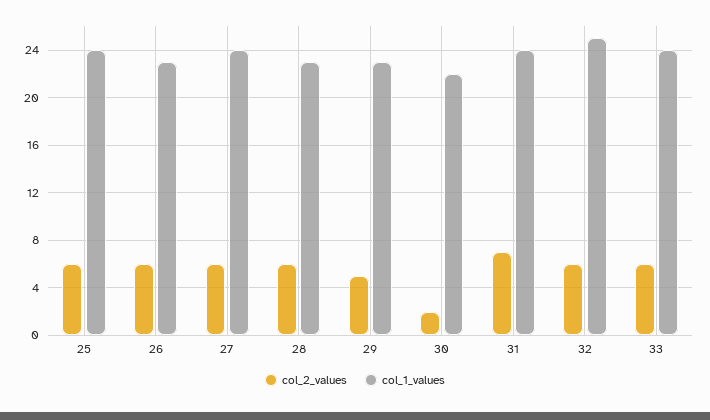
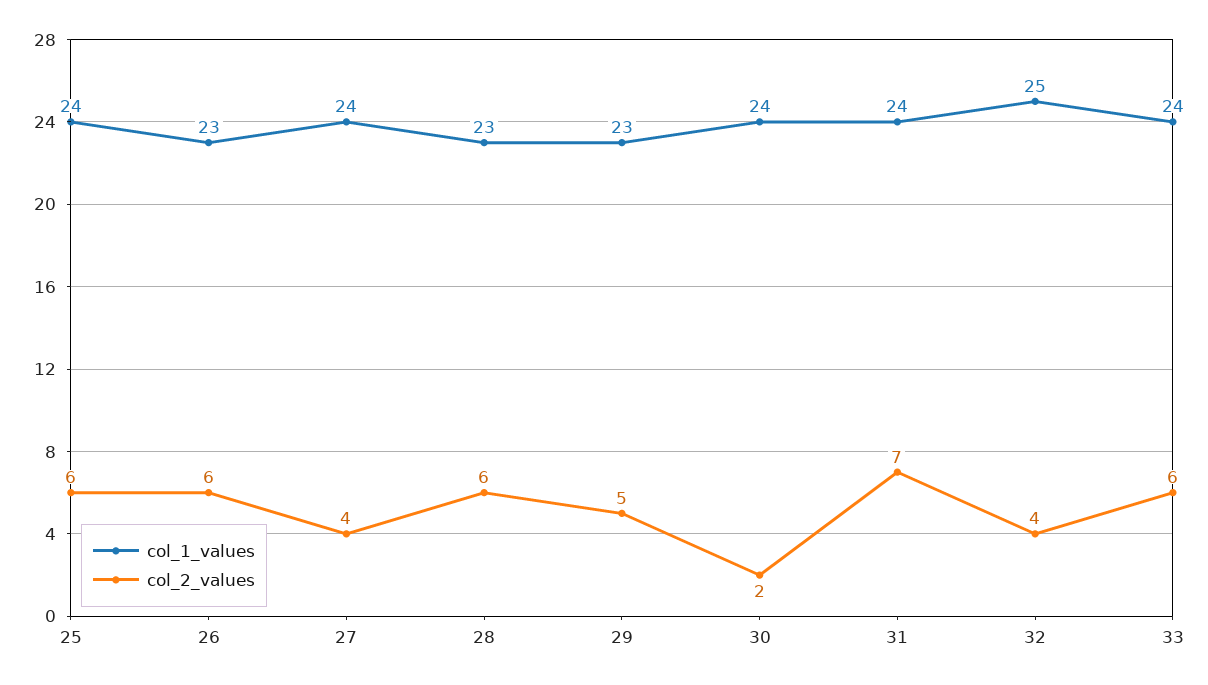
  {
    "col_2_values": {
      "25": 6,
      "26": 6,
-     "27": 6,
+     "27": 4,
      "28": 6,
      "29": 5,
      "30": 2,
      "31": 7,
-     "32": 6,
+     "32": 4,
      "33": 6
    },
    "col_1_values": {
      "25": 24,
      "26": 23,
      "27": 24,
      "28": 23,
      "29": 23,
-     "30": 22,
+     "30": 24,
      "31": 24,
      "32": 25,
      "33": 24
    }
  }

